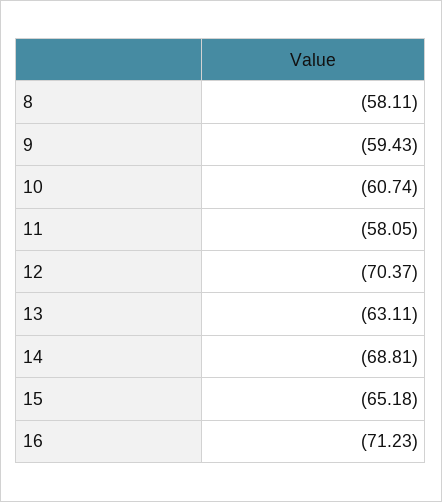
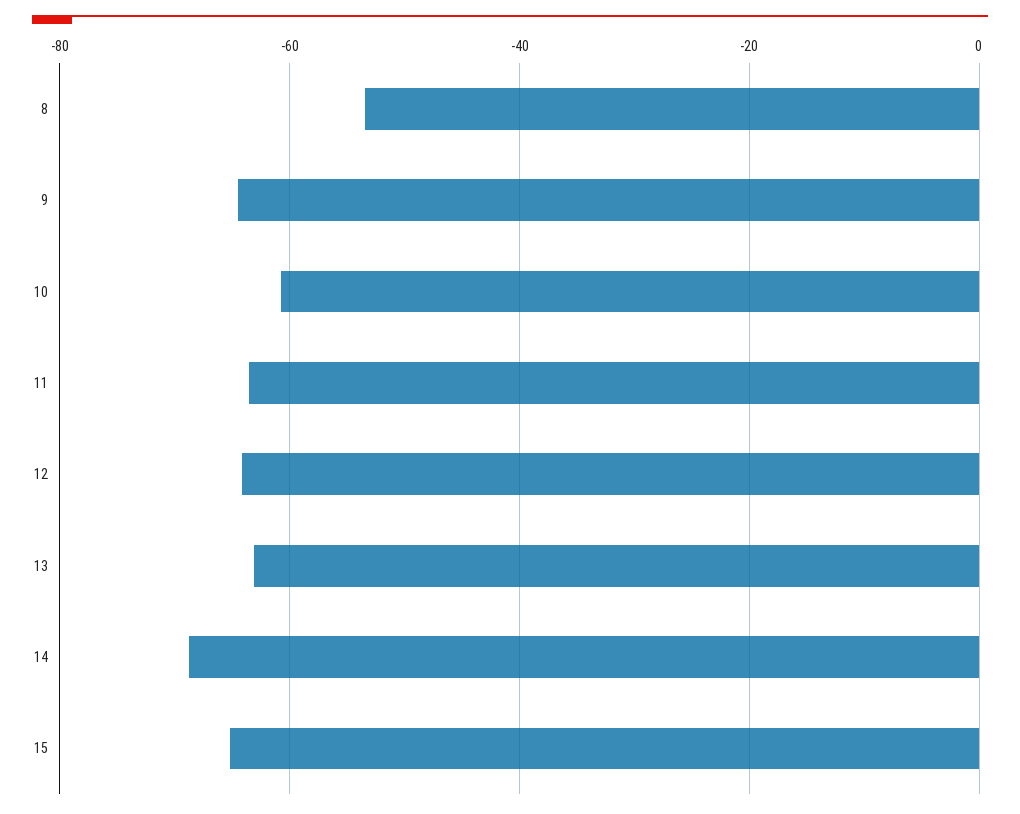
  {
-   "8": -58.11,
+   "8": -54,
-   "9": -59.43,
+   "9": -64,
    "10": -60.74,
-   "11": -58.05,
+   "11": -64,
-   "12": -70.37,
+   "12": -64,
    "13": -63.11,
    "14": -68.81,
-   "15": -65.18,
+   "15": -65.18
-   "16": -71.23
  }

